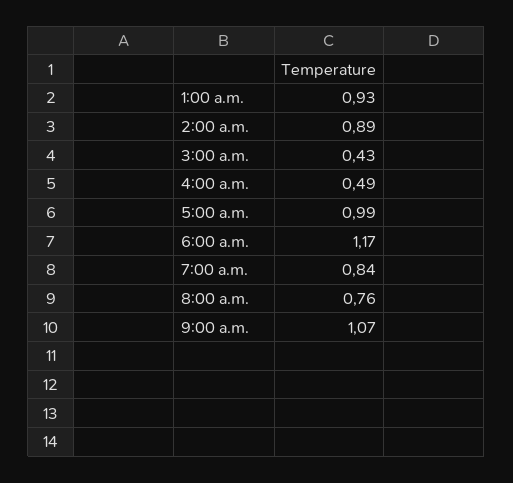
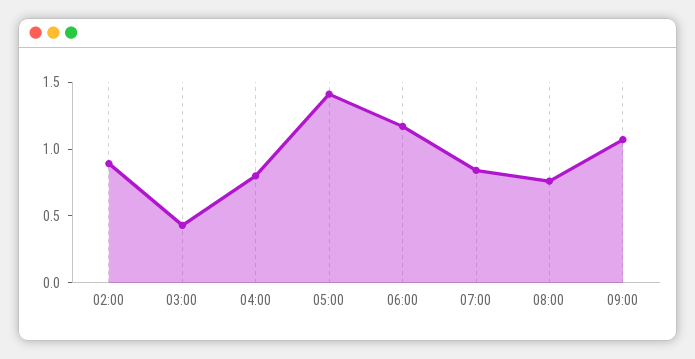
  {
-   "1:00 a.m.": 0.93,
    "2:00 a.m.": 0.89,
    "3:00 a.m.": 0.43,
-   "4:00 a.m.": 0.49,
+   "4:00 a.m.": 0.8,
-   "5:00 a.m.": 0.99,
+   "5:00 a.m.": 1.4,
    "6:00 a.m.": 1.17,
    "7:00 a.m.": 0.84,
    "8:00 a.m.": 0.76,
    "9:00 a.m.": 1.07
  }

